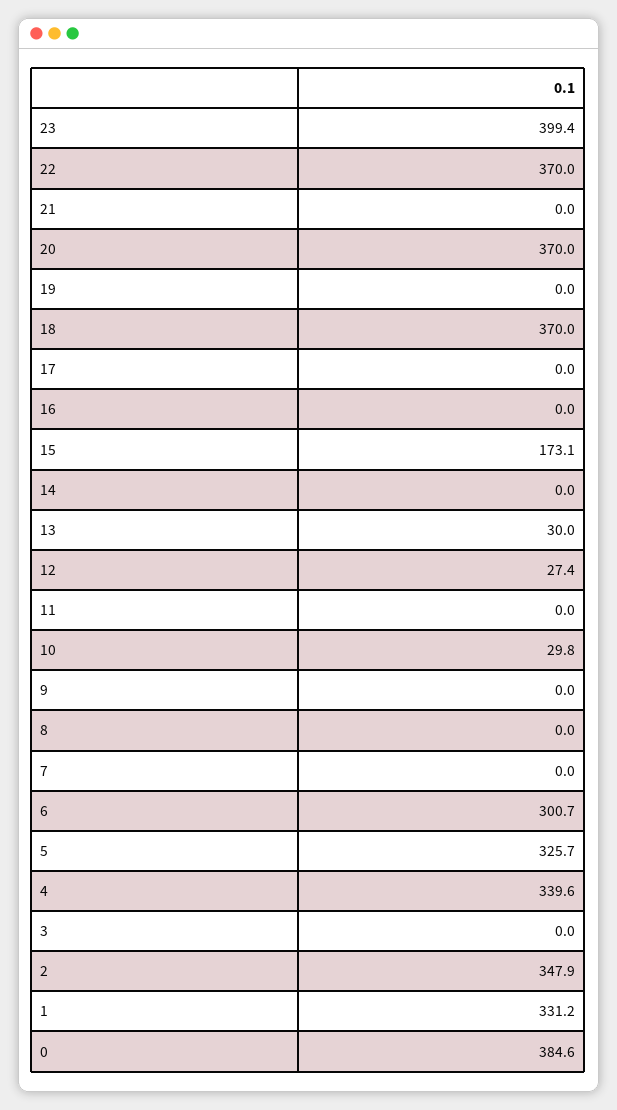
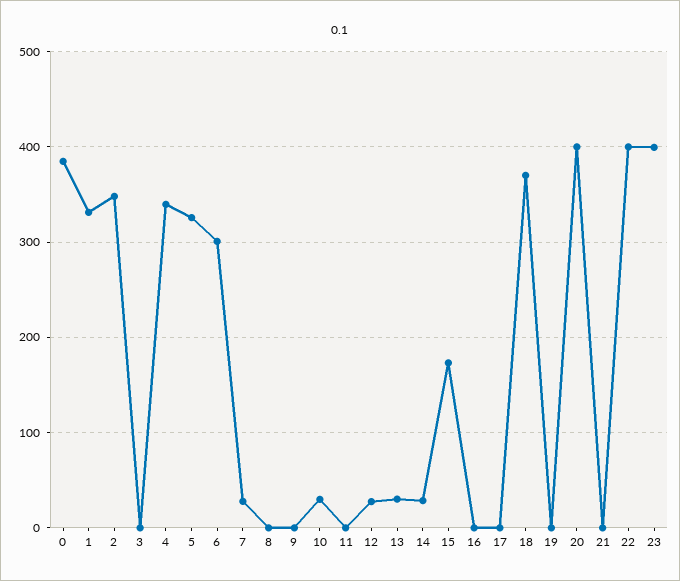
  {
    "23": 399.4,
-   "22": 370,
+   "22": 400,
    "21": 0,
-   "20": 370,
+   "20": 400,
    "19": 0,
    "18": 370,
    "17": 0,
    "16": 0,
    "15": 173.1,
-   "14": 0,
+   "14": 30,
    "13": 30,
    "12": 27.4,
    "11": 0,
    "10": 29.8,
    "9": 0,
    "8": 0,
-   "7": 0,
+   "7": 30,
    "6": 300.7,
    "5": 325.7,
    "4": 339.6,
    "3": 0,
    "2": 347.9,
    "1": 331.2,
    "0": 384.6
  }

